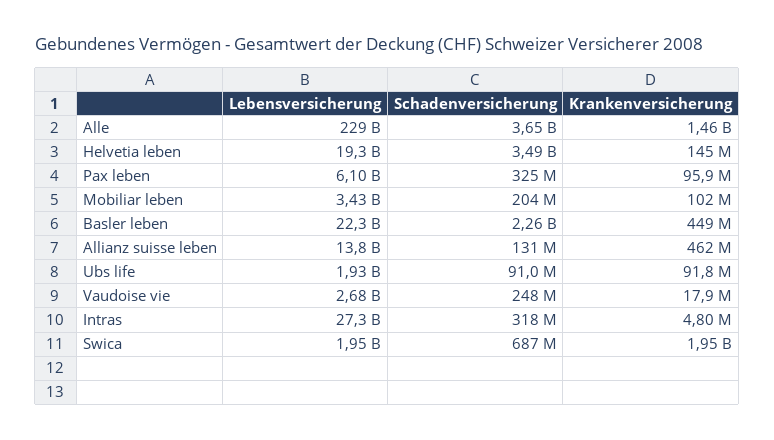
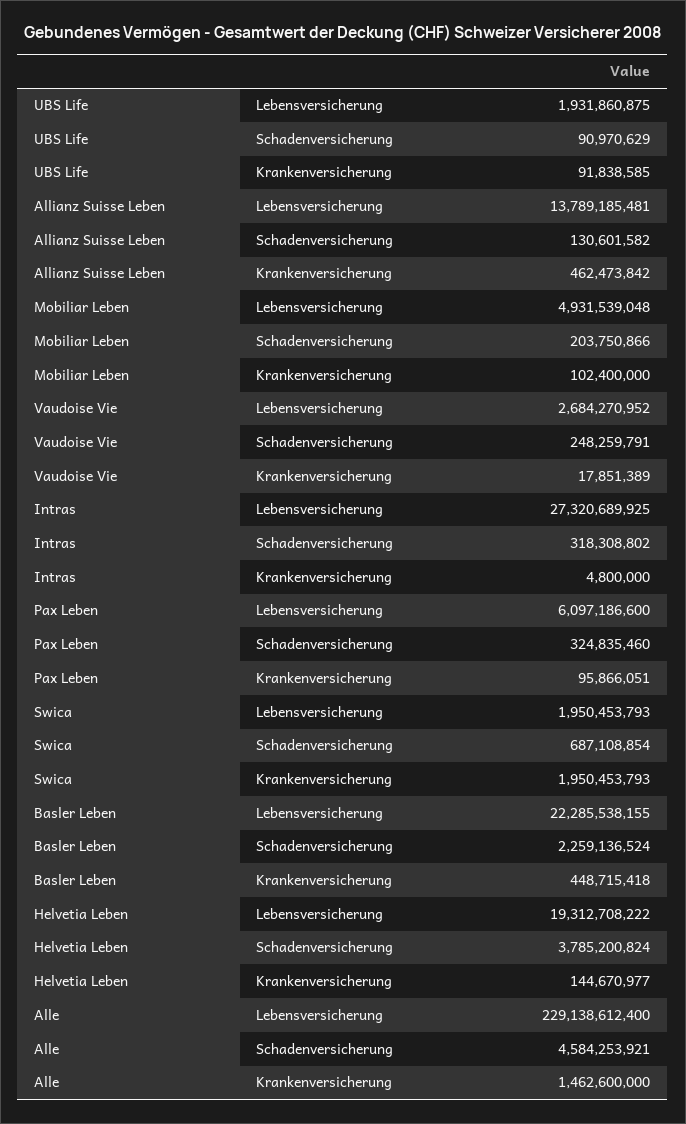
  {
    "Lebensversicherung": {
      "Alle": 229138612400,
      "Helvetia leben": 19312708222,
      "Pax leben": 6097186600,
-     "Mobiliar leben": 3430000000,
+     "Mobiliar leben": 4931539048,
      "Basler leben": 22285538155,
      "Allianz suisse leben": 13789185481,
      "Ubs life": 1931860875,
      "Vaudoise vie": 2684270952,
      "Intras": 27320689925,
      "Swica": 1950453793
    },
    "Schadenversicherung": {
-     "Alle": 3650000000,
+     "Alle": 4584253921,
-     "Helvetia leben": 3490000000,
+     "Helvetia leben": 3785200824,
      "Pax leben": 324835460,
      "Mobiliar leben": 203750866,
      "Basler leben": 2259136524,
      "Allianz suisse leben": 130601582,
      "Ubs life": 90970629,
      "Vaudoise vie": 248259791,
      "Intras": 318308802,
      "Swica": 687108854
    },
    "Krankenversicherung": {
      "Alle": 1462600000,
      "Helvetia leben": 144670977,
      "Pax leben": 95866051,
      "Mobiliar leben": 102400000,
      "Basler leben": 448715418,
      "Allianz suisse leben": 462473842,
      "Ubs life": 91838585,
      "Vaudoise vie": 17851389,
      "Intras": 4800000,
      "Swica": 1950453793
    }
  }

